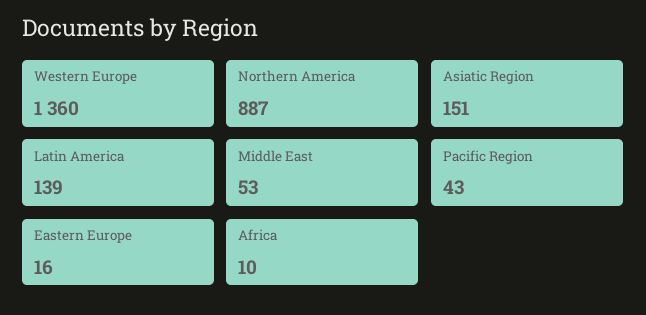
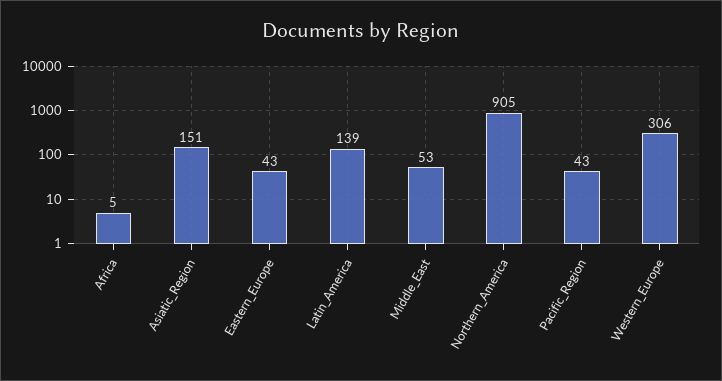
  {
-   "Western Europe": 1360,
+   "Western Europe": 306,
-   "Northern America": 887,
+   "Northern America": 905,
    "Asiatic Region": 151,
    "Latin America": 139,
    "Middle East": 53,
    "Pacific Region": 43,
-   "Eastern Europe": 16,
+   "Eastern Europe": 43,
-   "Africa": 10
+   "Africa": 5
  }

